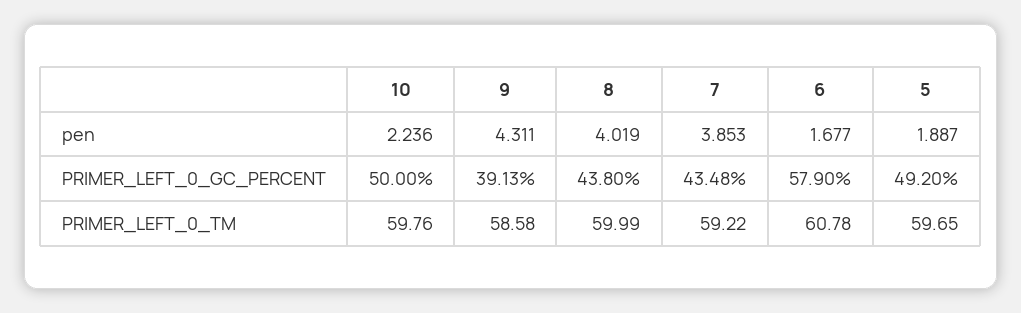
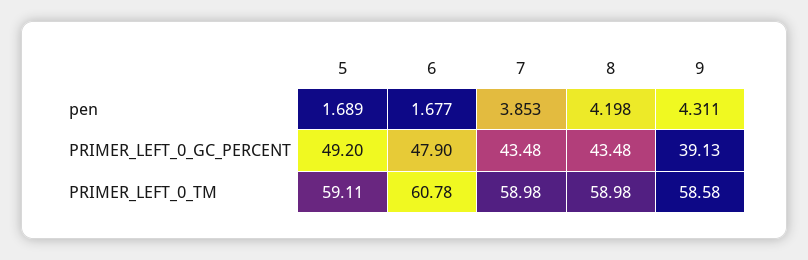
  {
-   "10": {
-     "pen": 2.236,
-     "PRIMER_LEFT_0_GC_PERCENT": 50,
-     "PRIMER_LEFT_0_TM": 59.76
-   },
    "9": {
      "pen": 4.311,
      "PRIMER_LEFT_0_GC_PERCENT": 39.13,
      "PRIMER_LEFT_0_TM": 58.58
    },
    "8": {
-     "pen": 4.019,
+     "pen": 4.198,
-     "PRIMER_LEFT_0_GC_PERCENT": 43.8,
+     "PRIMER_LEFT_0_GC_PERCENT": 43.48,
-     "PRIMER_LEFT_0_TM": 59.99
+     "PRIMER_LEFT_0_TM": 58.98
    },
    "7": {
      "pen": 3.853,
      "PRIMER_LEFT_0_GC_PERCENT": 43.48,
-     "PRIMER_LEFT_0_TM": 59.22
+     "PRIMER_LEFT_0_TM": 58.98
    },
    "6": {
      "pen": 1.677,
-     "PRIMER_LEFT_0_GC_PERCENT": 57.9,
+     "PRIMER_LEFT_0_GC_PERCENT": 47.9,
      "PRIMER_LEFT_0_TM": 60.78
    },
    "5": {
-     "pen": 1.887,
+     "pen": 1.689,
      "PRIMER_LEFT_0_GC_PERCENT": 49.2,
-     "PRIMER_LEFT_0_TM": 59.65
+     "PRIMER_LEFT_0_TM": 59.11
    }
  }

